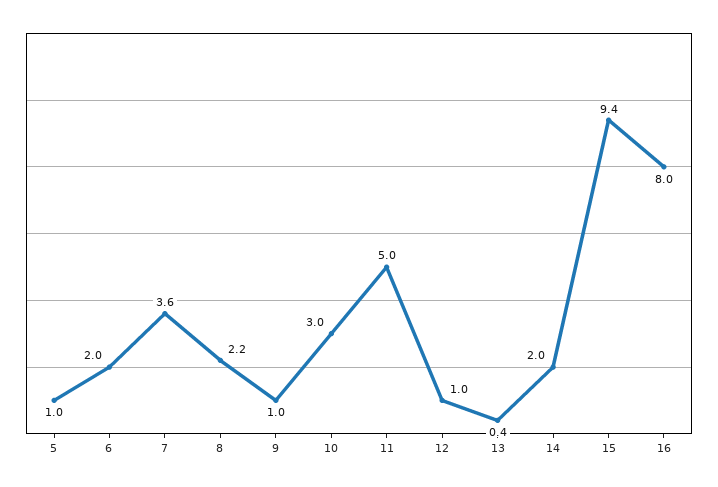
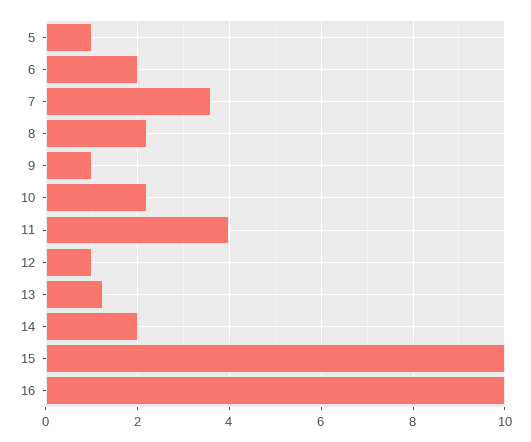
  {
    "5": 1,
    "6": 2,
    "7": 3.6,
    "8": 2.2,
    "9": 1,
-   "10": 3,
+   "10": 2.2,
-   "11": 5,
+   "11": 4,
    "12": 1,
-   "13": 0.4,
+   "13": 1.2,
    "14": 2,
-   "15": 9.4,
+   "15": 10,
-   "16": 8
+   "16": 10
  }

